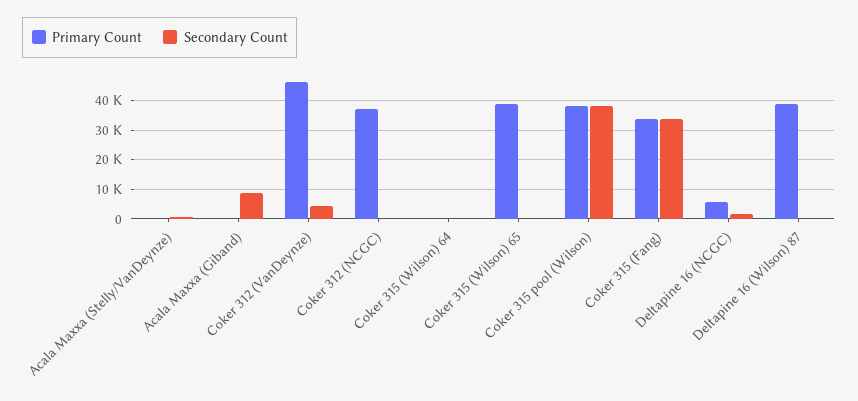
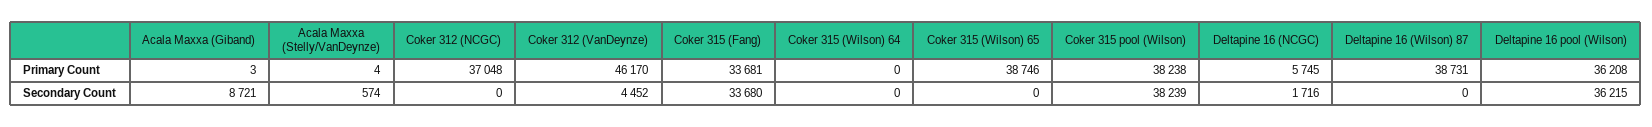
  {
    "Primary Count": {
      "Acala Maxxa (Stelly/VanDeynze)": 4,
      "Acala Maxxa (Giband)": 3,
      "Coker 312 (VanDeynze)": 46170,
      "Coker 312 (NCGC)": 37048,
      "Coker 315 (Wilson) 64": 0,
      "Coker 315 (Wilson) 65": 38746,
      "Coker 315 pool (Wilson)": 38238,
      "Coker 315 (Fang)": 33681,
      "Deltapine 16 (NCGC)": 5745,
-     "Deltapine 16 (Wilson) 87": 38731
+     "Deltapine 16 (Wilson) 87": 38731,
+     "Deltapine 16 pool (Wilson)": 36208
    },
    "Secondary Count": {
      "Acala Maxxa (Stelly/VanDeynze)": 574,
      "Acala Maxxa (Giband)": 8721,
      "Coker 312 (VanDeynze)": 4452,
      "Coker 312 (NCGC)": 0,
      "Coker 315 (Wilson) 64": 0,
      "Coker 315 (Wilson) 65": 0,
      "Coker 315 pool (Wilson)": 38239,
      "Coker 315 (Fang)": 33680,
      "Deltapine 16 (NCGC)": 1716,
-     "Deltapine 16 (Wilson) 87": 0
+     "Deltapine 16 (Wilson) 87": 0,
+     "Deltapine 16 pool (Wilson)": 36215
    }
  }

